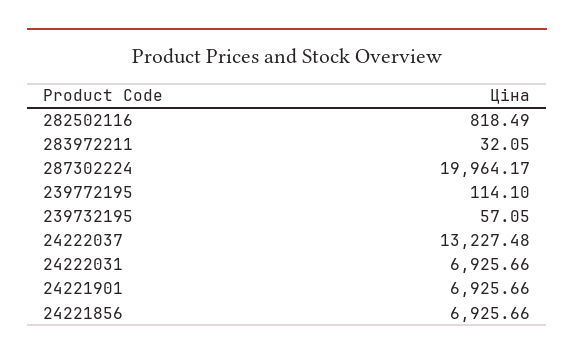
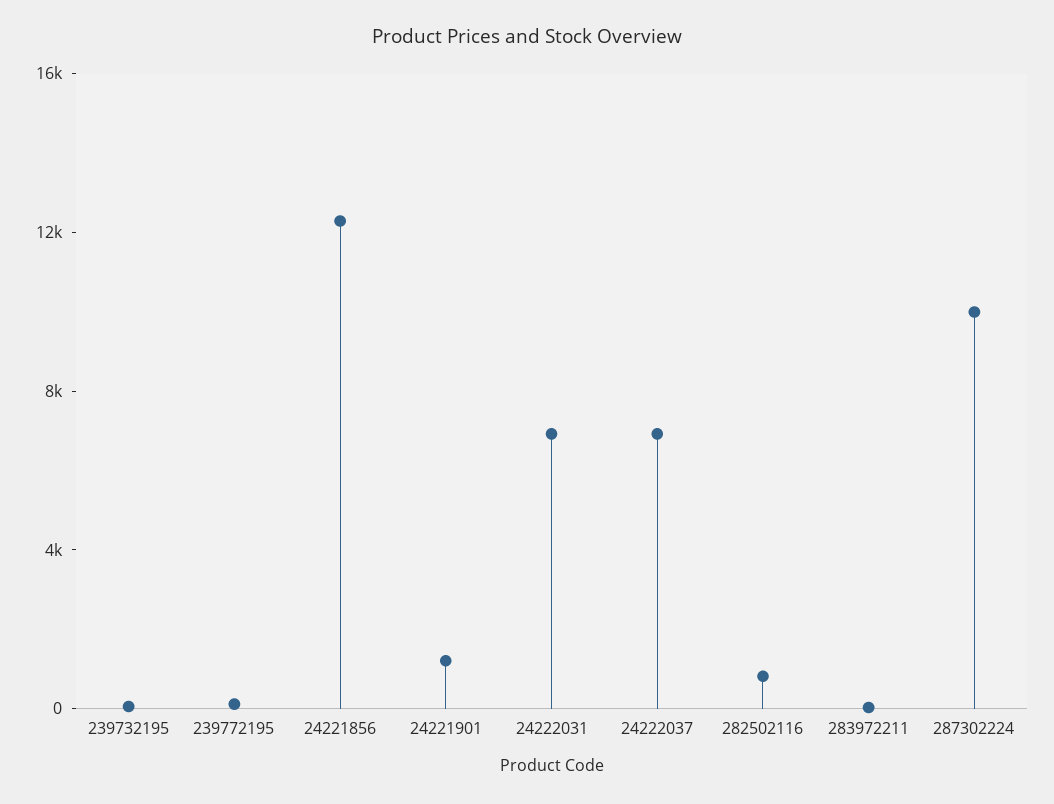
  {
    "282502116": 818.49,
    "283972211": 32.05,
-   "287302224": 19964.17,
+   "287302224": 10000,
    "239772195": 114.1,
    "239732195": 57.05,
-   "24222037": 13227.48,
+   "24222037": 7000,
    "24222031": 6925.66,
-   "24221901": 6925.66,
+   "24221901": 1000,
-   "24221856": 6925.66
+   "24221856": 12000
  }

